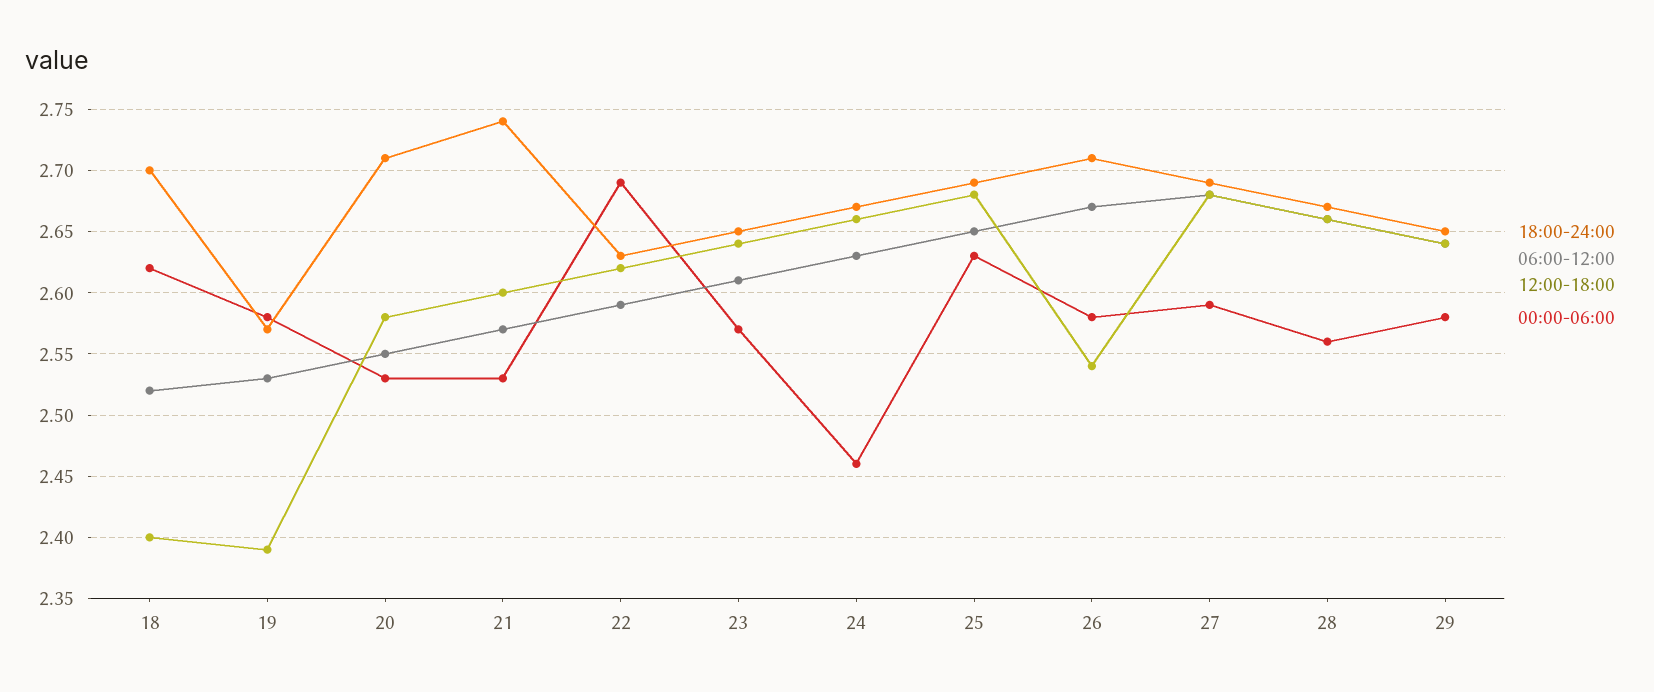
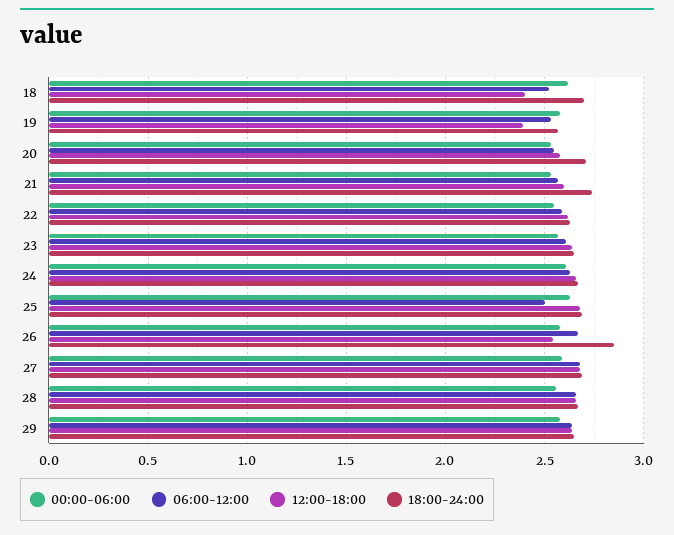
  {
    "18:00-24:00": {
      "18": 2.7,
      "19": 2.57,
      "20": 2.71,
      "21": 2.74,
      "22": 2.63,
      "23": 2.65,
      "24": 2.67,
      "25": 2.69,
-     "26": 2.71,
+     "26": 2.85,
      "27": 2.69,
      "28": 2.67,
      "29": 2.65
    },
    "06:00-12:00": {
      "18": 2.52,
      "19": 2.53,
      "20": 2.55,
      "21": 2.57,
      "22": 2.59,
      "23": 2.61,
      "24": 2.63,
-     "25": 2.65,
+     "25": 2.5,
      "26": 2.67,
      "27": 2.68,
      "28": 2.66,
      "29": 2.64
    },
    "12:00-18:00": {
      "18": 2.4,
      "19": 2.39,
      "20": 2.58,
      "21": 2.6,
      "22": 2.62,
      "23": 2.64,
      "24": 2.66,
      "25": 2.68,
      "26": 2.54,
      "27": 2.68,
      "28": 2.66,
      "29": 2.64
    },
    "00:00-06:00": {
      "18": 2.62,
      "19": 2.58,
      "20": 2.53,
      "21": 2.53,
-     "22": 2.69,
+     "22": 2.55,
      "23": 2.57,
-     "24": 2.46,
+     "24": 2.6,
      "25": 2.63,
      "26": 2.58,
      "27": 2.59,
      "28": 2.56,
      "29": 2.58
    }
  }

